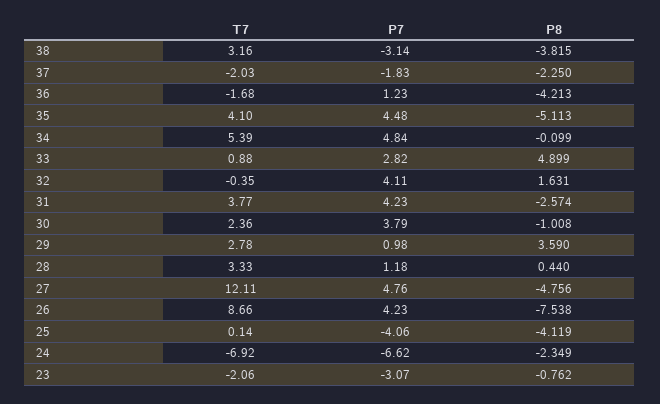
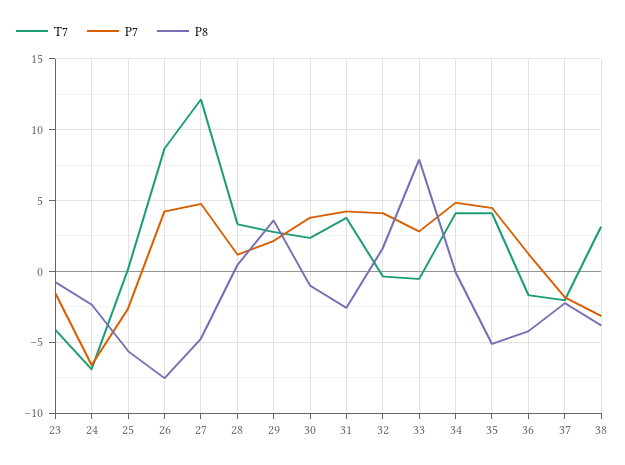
  {
    "T7": {
      "38": 3.16,
      "37": -2.03,
      "36": -1.68,
      "35": 4.1,
-     "34": 5.39,
+     "34": 4,
-     "33": 0.88,
+     "33": -0.5,
      "32": -0.35,
      "31": 3.77,
      "30": 2.36,
      "29": 2.78,
      "28": 3.33,
      "27": 12.11,
      "26": 8.66,
      "25": 0.14,
      "24": -6.92,
-     "23": -2.06
+     "23": -4
    },
    "P7": {
      "38": -3.14,
      "37": -1.83,
      "36": 1.23,
      "35": 4.48,
      "34": 4.84,
      "33": 2.82,
      "32": 4.11,
      "31": 4.23,
      "30": 3.79,
-     "29": 0.98,
+     "29": 2,
      "28": 1.18,
      "27": 4.76,
      "26": 4.23,
-     "25": -4.06,
+     "25": -2.5,
      "24": -6.62,
-     "23": -3.07
+     "23": -1.5
    },
    "P8": {
      "38": -3.815,
      "37": -2.25,
      "36": -4.213,
      "35": -5.113,
      "34": -0.099,
-     "33": 4.899,
+     "33": 8,
      "32": 1.631,
      "31": -2.574,
      "30": -1.008,
      "29": 3.59,
      "28": 0.44,
      "27": -4.756,
      "26": -7.538,
-     "25": -4.119,
+     "25": -5.5,
      "24": -2.349,
      "23": -0.762
    }
  }

